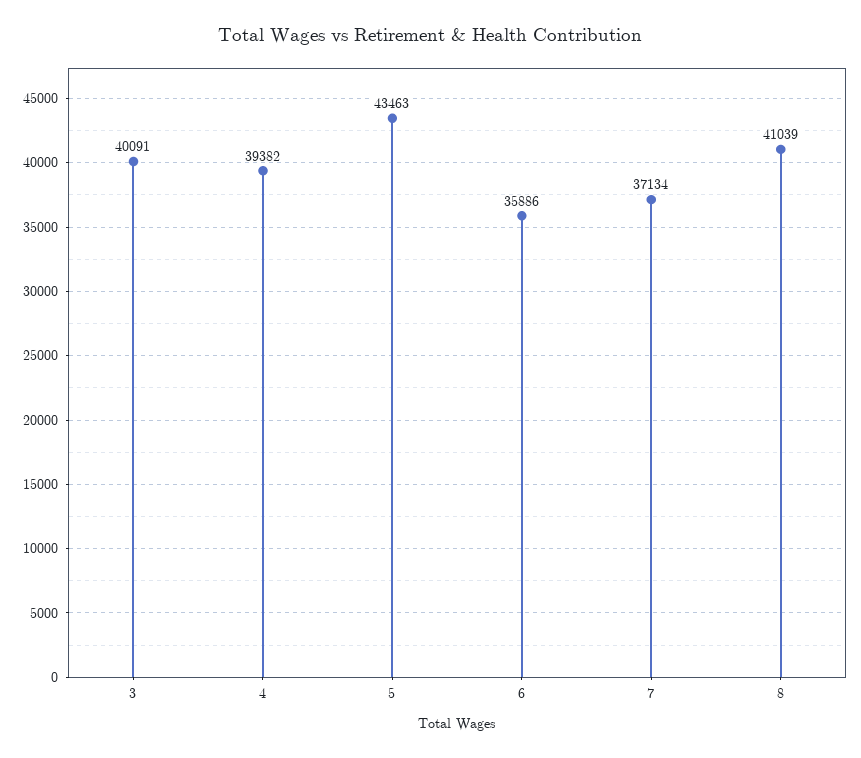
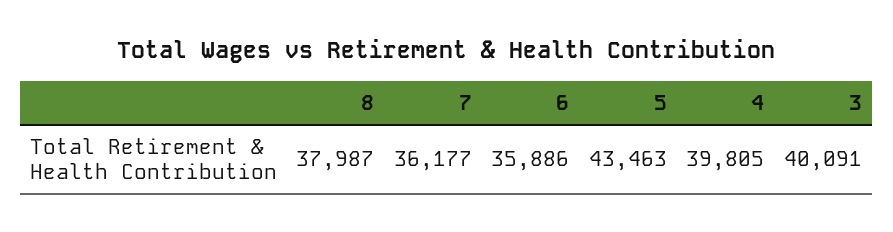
  {
    "3": 40091,
-   "4": 39382,
+   "4": 39805,
    "5": 43463,
    "6": 35886,
-   "7": 37134,
+   "7": 36177,
-   "8": 41039
+   "8": 37987
  }

